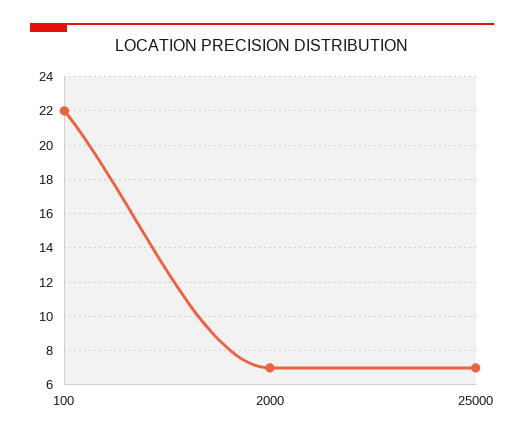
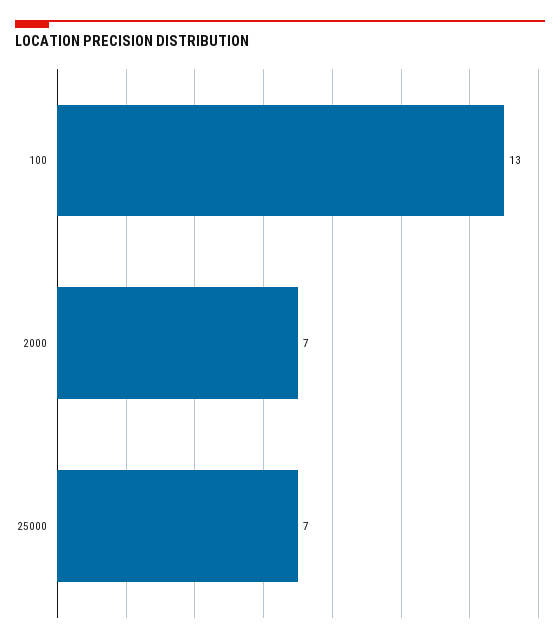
  {
-   "100": 22,
+   "100": 13,
    "2000": 7,
    "25000": 7
  }

